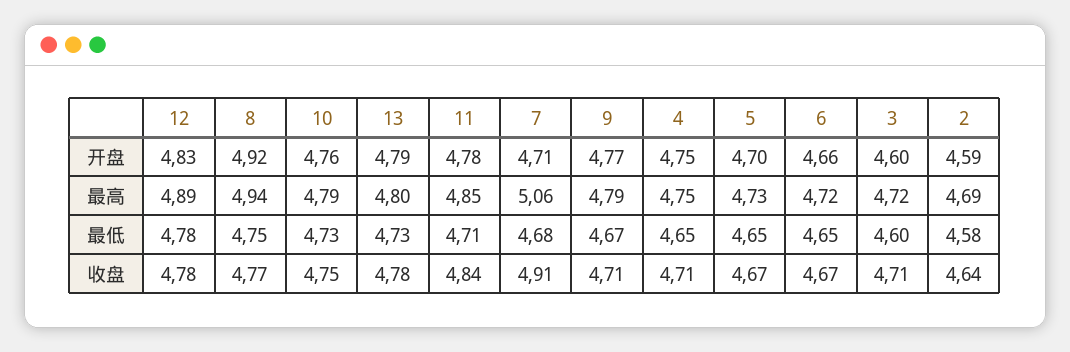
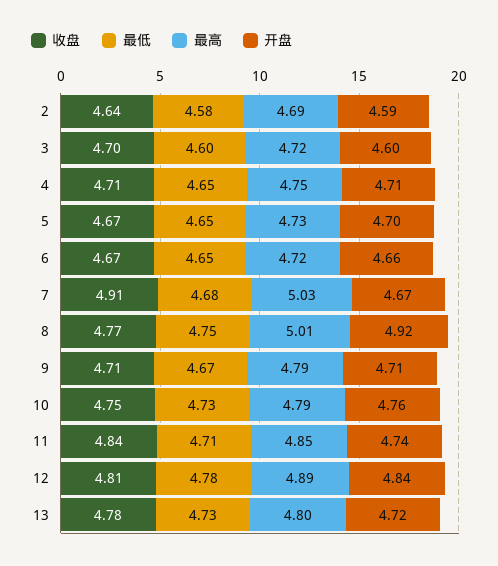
  {
    "开盘": {
-     "12": 4.83,
+     "12": 4.84,
      "8": 4.92,
      "10": 4.76,
-     "13": 4.79,
+     "13": 4.72,
-     "11": 4.78,
+     "11": 4.74,
-     "7": 4.71,
+     "7": 4.67,
-     "9": 4.77,
+     "9": 4.71,
-     "4": 4.75,
+     "4": 4.71,
      "5": 4.7,
      "6": 4.66,
      "3": 4.6,
      "2": 4.59
    },
    "最高": {
      "12": 4.89,
-     "8": 4.94,
+     "8": 5.01,
      "10": 4.79,
      "13": 4.8,
      "11": 4.85,
-     "7": 5.06,
+     "7": 5.03,
      "9": 4.79,
      "4": 4.75,
      "5": 4.73,
      "6": 4.72,
      "3": 4.72,
      "2": 4.69
    },
    "最低": {
      "12": 4.78,
      "8": 4.75,
      "10": 4.73,
      "13": 4.73,
      "11": 4.71,
      "7": 4.68,
      "9": 4.67,
      "4": 4.65,
      "5": 4.65,
      "6": 4.65,
      "3": 4.6,
      "2": 4.58
    },
    "收盘": {
-     "12": 4.78,
+     "12": 4.81,
      "8": 4.77,
      "10": 4.75,
      "13": 4.78,
      "11": 4.84,
      "7": 4.91,
      "9": 4.71,
      "4": 4.71,
      "5": 4.67,
      "6": 4.67,
-     "3": 4.71,
+     "3": 4.7,
      "2": 4.64
    }
  }

